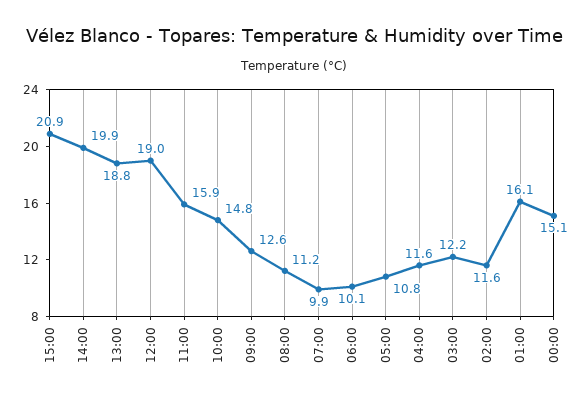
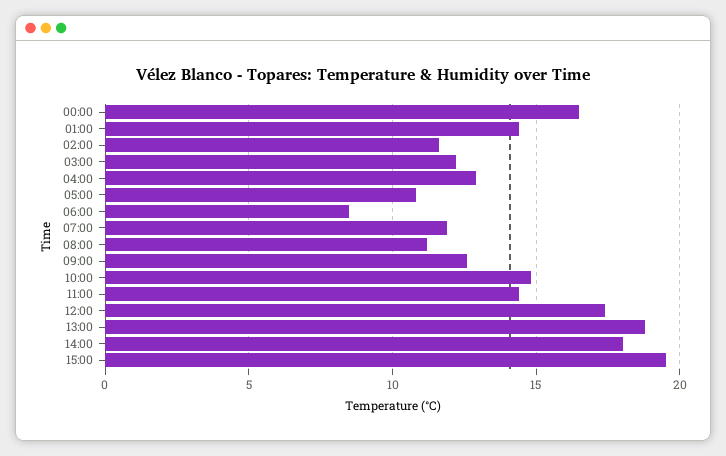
  {
-   "15:00": 20.9,
+   "15:00": 19.5,
-   "14:00": 19.9,
+   "14:00": 18,
    "13:00": 18.8,
-   "12:00": 19,
+   "12:00": 17.5,
-   "11:00": 15.9,
+   "11:00": 14.5,
    "10:00": 14.8,
    "09:00": 12.6,
    "08:00": 11.2,
-   "07:00": 9.9,
+   "07:00": 12,
-   "06:00": 10.1,
+   "06:00": 8.5,
    "05:00": 10.8,
-   "04:00": 11.6,
+   "04:00": 13,
    "03:00": 12.2,
    "02:00": 11.6,
-   "01:00": 16.1,
+   "01:00": 14.5,
-   "00:00": 15.1
+   "00:00": 16.5
  }

